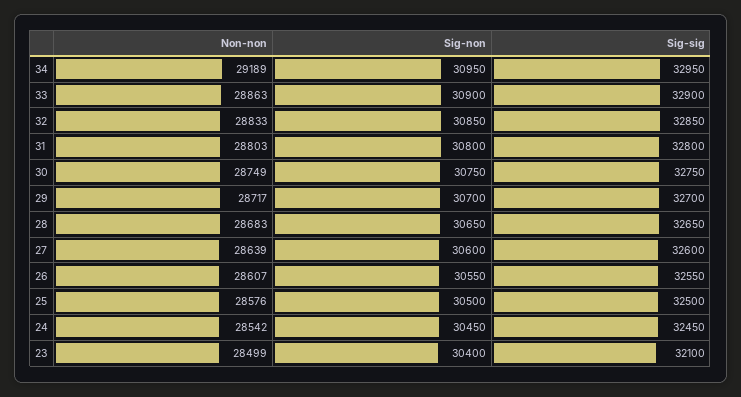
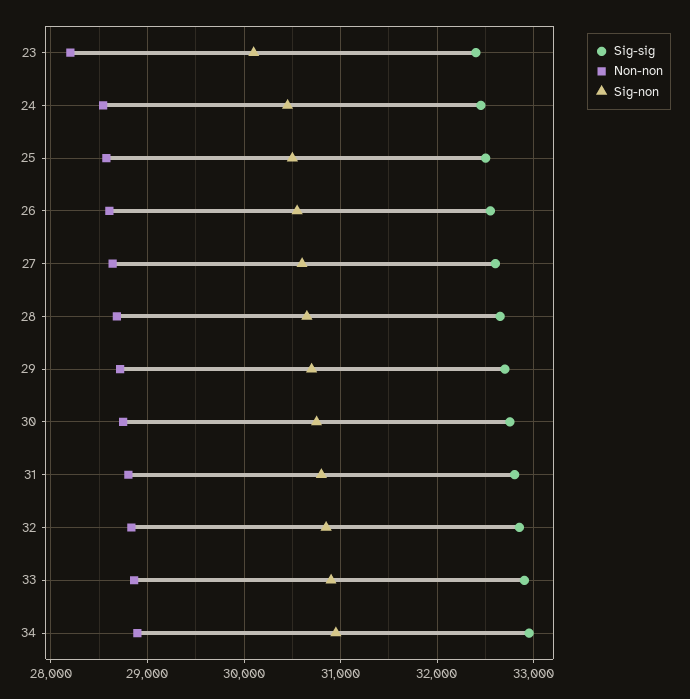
  {
    "Non-non": {
-     "34": 29189,
+     "34": 28900,
      "33": 28863,
      "32": 28833,
      "31": 28803,
      "30": 28749,
      "29": 28717,
      "28": 28683,
      "27": 28639,
      "26": 28607,
      "25": 28576,
      "24": 28542,
-     "23": 28499
+     "23": 28200
    },
    "Sig-non": {
      "34": 30950,
      "33": 30900,
      "32": 30850,
      "31": 30800,
      "30": 30750,
      "29": 30700,
      "28": 30650,
      "27": 30600,
      "26": 30550,
      "25": 30500,
      "24": 30450,
-     "23": 30400
+     "23": 30100
    },
    "Sig-sig": {
      "34": 32950,
      "33": 32900,
      "32": 32850,
      "31": 32800,
      "30": 32750,
      "29": 32700,
      "28": 32650,
      "27": 32600,
      "26": 32550,
      "25": 32500,
      "24": 32450,
-     "23": 32100
+     "23": 32400
    }
  }

